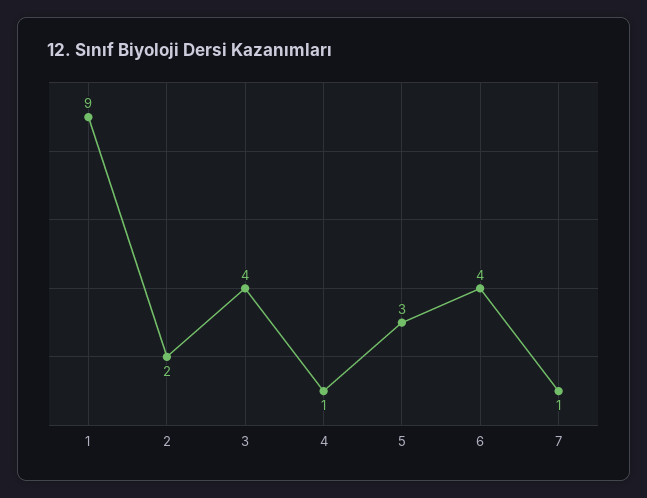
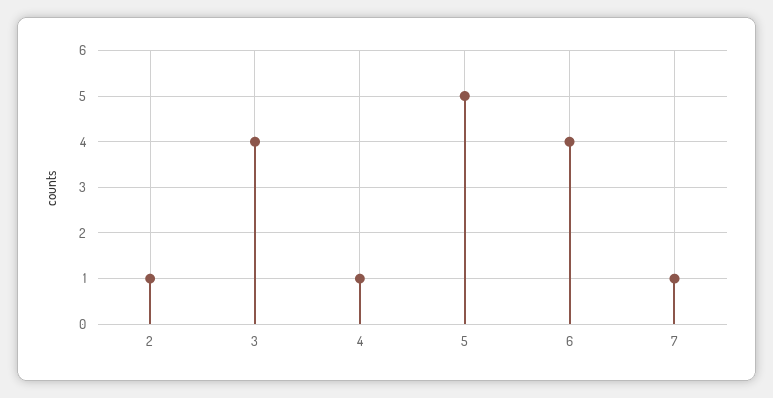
  {
-   "1": 9,
-   "2": 2,
+   "2": 1,
    "3": 4,
    "4": 1,
-   "5": 3,
+   "5": 5,
    "6": 4,
    "7": 1
  }

